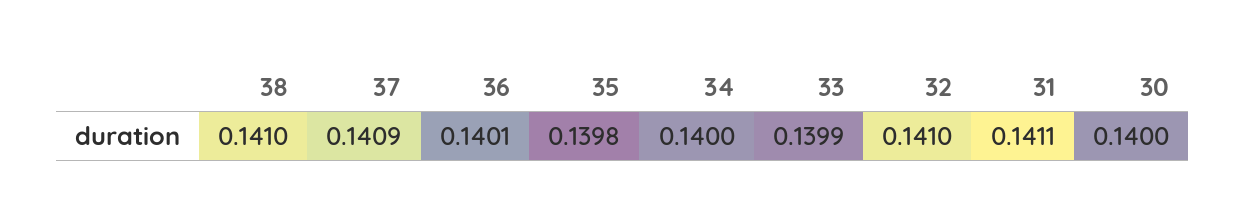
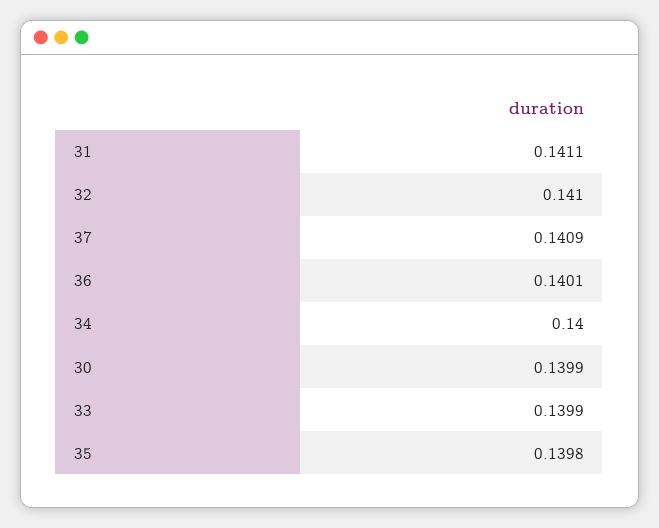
  {
-   "38": 0.141,
    "37": 0.1409,
    "36": 0.1401,
    "35": 0.1398,
    "34": 0.14,
    "33": 0.1399,
    "32": 0.141,
    "31": 0.1411,
-   "30": 0.14
+   "30": 0.1399
  }

